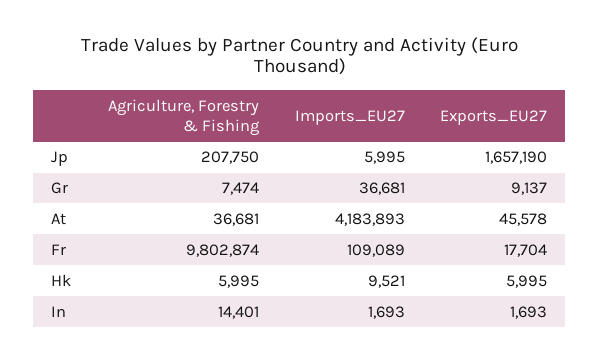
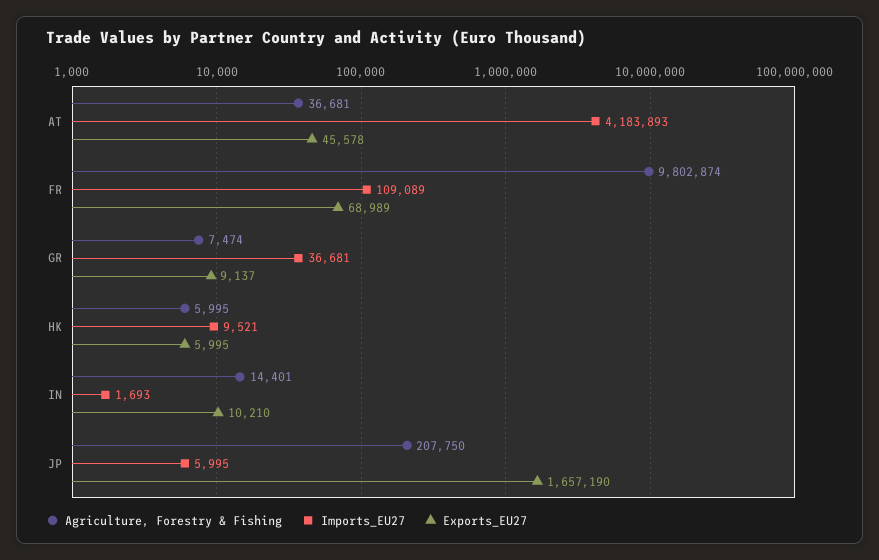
  {
    "Agriculture, Forestry & Fishing": {
      "Jp": 207750,
      "Gr": 7474,
      "At": 36681,
      "Fr": 9802874,
      "Hk": 5995,
      "In": 14401
    },
    "Imports_EU27": {
      "Jp": 5995,
      "Gr": 36681,
      "At": 4183893,
      "Fr": 109089,
      "Hk": 9521,
      "In": 1693
    },
    "Exports_EU27": {
      "Jp": 1657190,
      "Gr": 9137,
      "At": 45578,
-     "Fr": 17704,
+     "Fr": 68989,
      "Hk": 5995,
-     "In": 1693
+     "In": 10210
    }
  }

